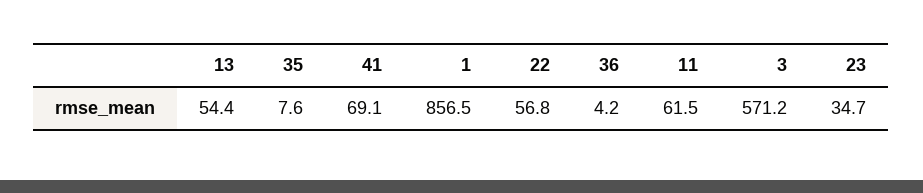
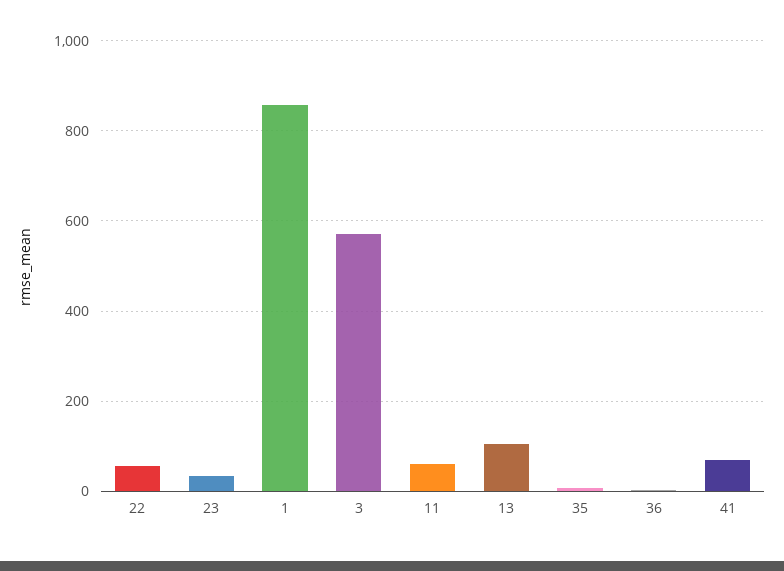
  {
-   "13": 54.4,
+   "13": 100,
    "35": 7.6,
    "41": 69.1,
    "1": 856.5,
    "22": 56.8,
    "36": 4.2,
    "11": 61.5,
    "3": 571.2,
    "23": 34.7
  }

